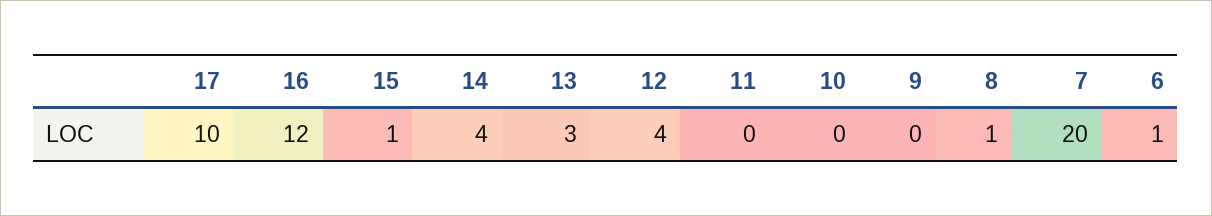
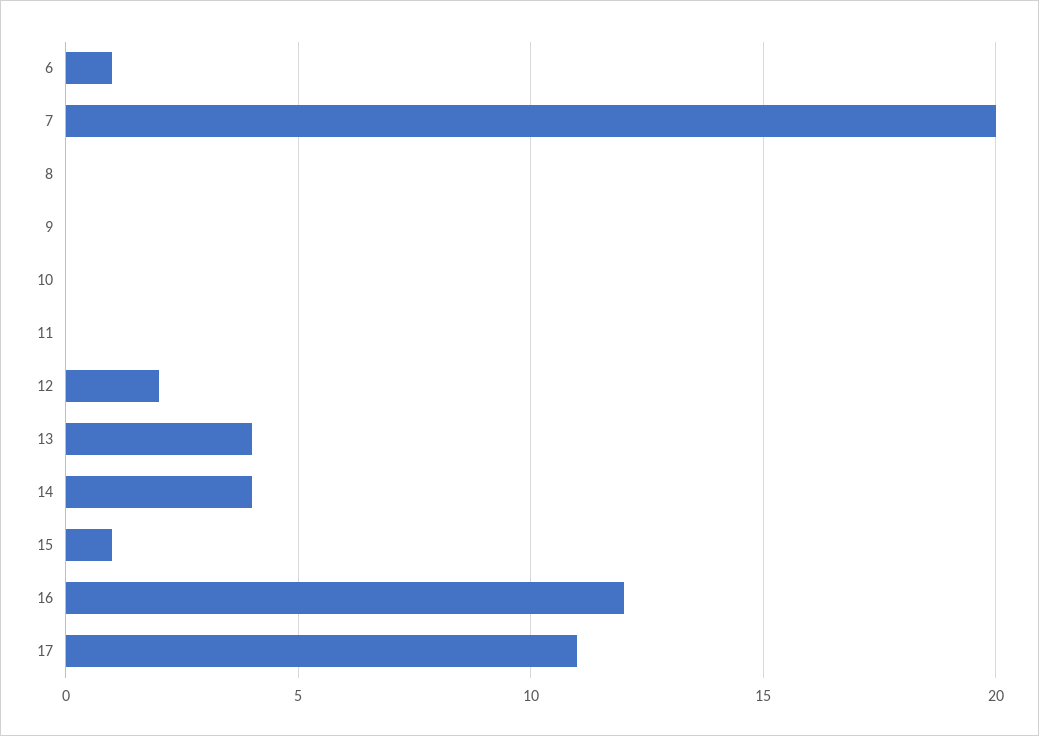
  {
-   "17": 10,
+   "17": 11,
    "16": 12,
    "15": 1,
    "14": 4,
-   "13": 3,
+   "13": 4,
-   "12": 4,
+   "12": 2,
    "11": 0,
    "10": 0,
    "9": 0,
-   "8": 1,
+   "8": 0,
    "7": 20,
    "6": 1
  }

